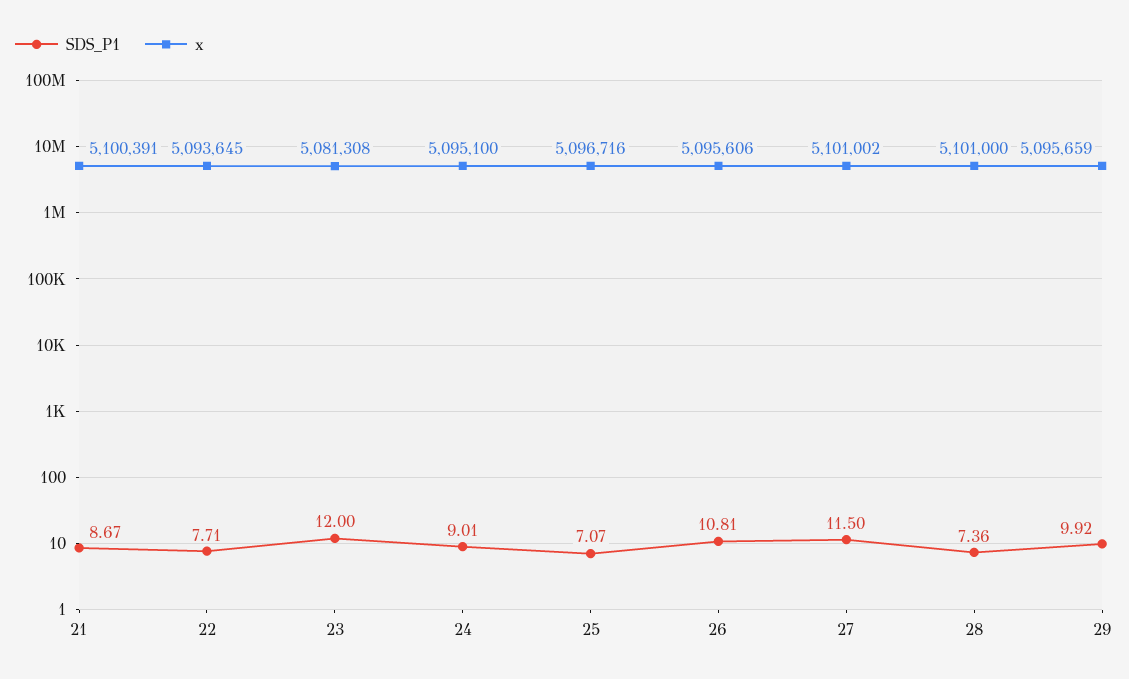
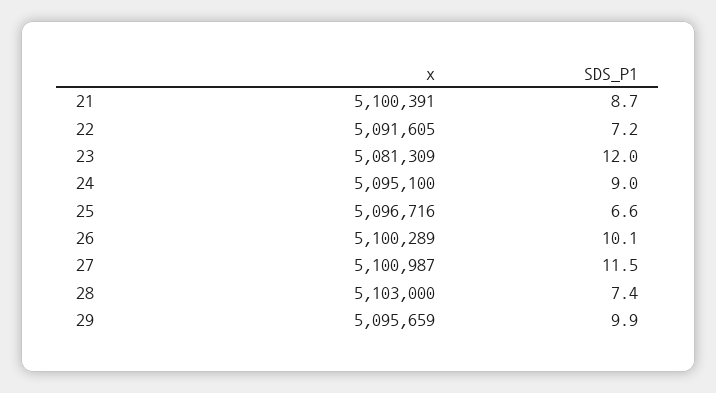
  {
    "SDS_P1": {
      "21": 8.67,
-     "22": 7.71,
+     "22": 7.2,
      "23": 12,
      "24": 9.01,
-     "25": 7.07,
+     "25": 6.6,
-     "26": 10.81,
+     "26": 10.1,
      "27": 11.5,
      "28": 7.36,
      "29": 9.92
    },
    "x": {
      "21": 5100391,
-     "22": 5093645,
+     "22": 5091605,
-     "23": 5081308,
+     "23": 5081309,
      "24": 5095100,
      "25": 5096716,
-     "26": 5095606,
+     "26": 5100289,
-     "27": 5101002,
+     "27": 5100987,
-     "28": 5101000,
+     "28": 5103000,
      "29": 5095659
    }
  }

